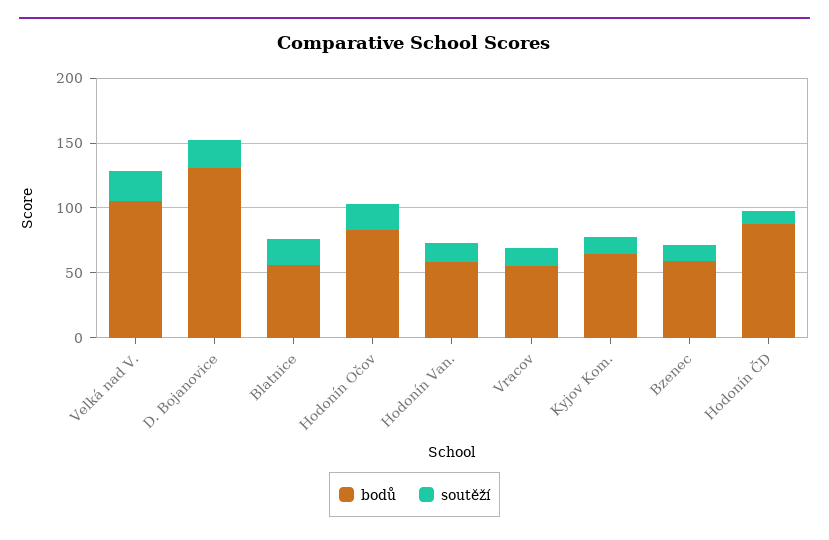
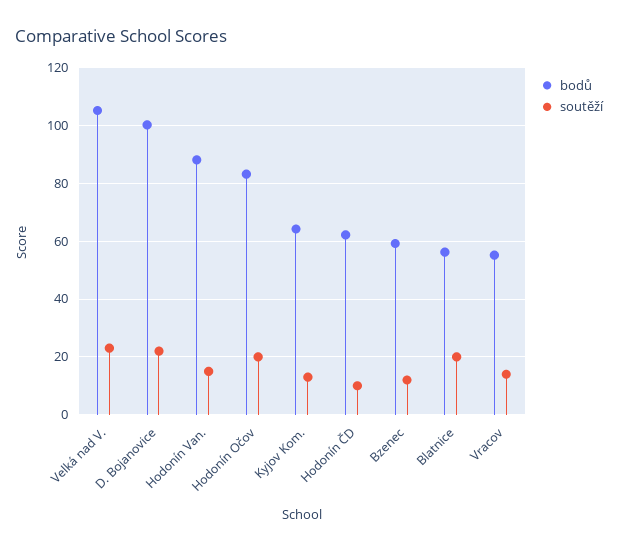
  {
    "bodů": {
      "Velká nad V.": 105,
-     "D. Bojanovice": 130,
+     "D. Bojanovice": 100,
      "Blatnice": 55,
      "Hodonín Očov": 82.5,
-     "Hodonín Van.": 60,
+     "Hodonín Van.": 87.5,
      "Vracov": 55,
      "Kyjov Kom.": 65,
      "Bzenec": 60,
-     "Hodonín ČD": 90
+     "Hodonín ČD": 62.5
    },
    "soutěží": {
      "Velká nad V.": 22.5,
      "D. Bojanovice": 22.5,
      "Blatnice": 20,
      "Hodonín Očov": 20,
      "Hodonín Van.": 15,
      "Vracov": 15,
      "Kyjov Kom.": 12.5,
      "Bzenec": 12.5,
      "Hodonín ČD": 10
    }
  }

